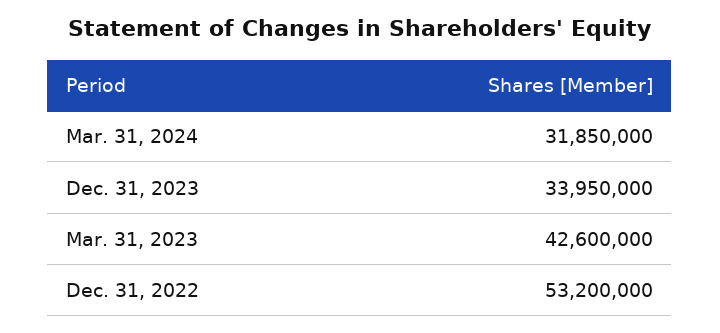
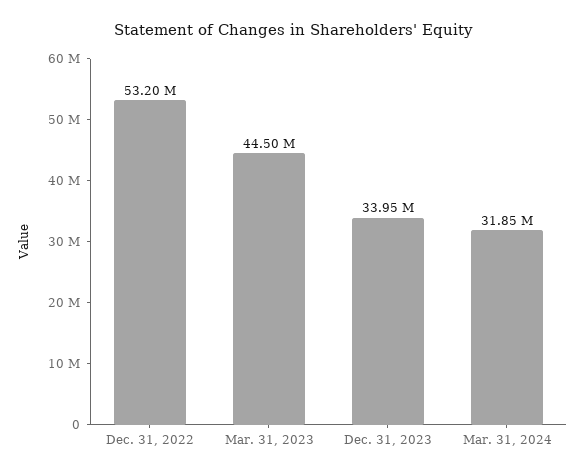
  {
    "Mar. 31, 2024": 31850000,
    "Dec. 31, 2023": 33950000,
-   "Mar. 31, 2023": 42600000,
+   "Mar. 31, 2023": 44500000,
    "Dec. 31, 2022": 53200000
  }

